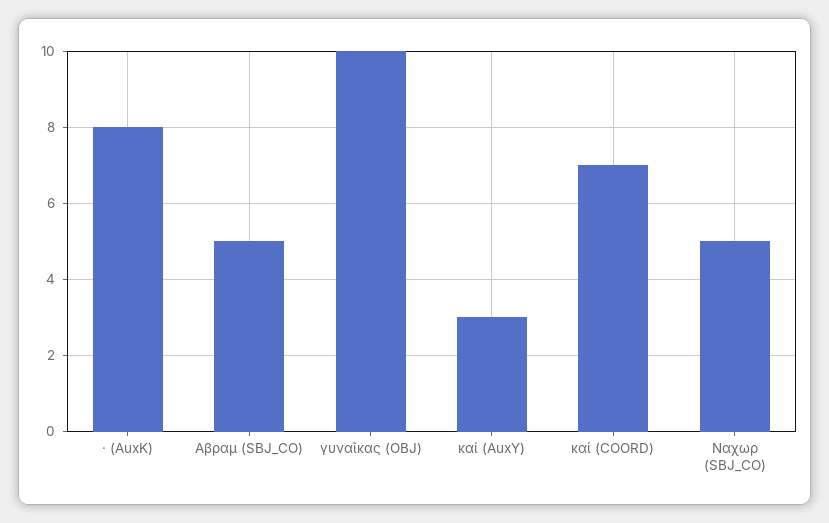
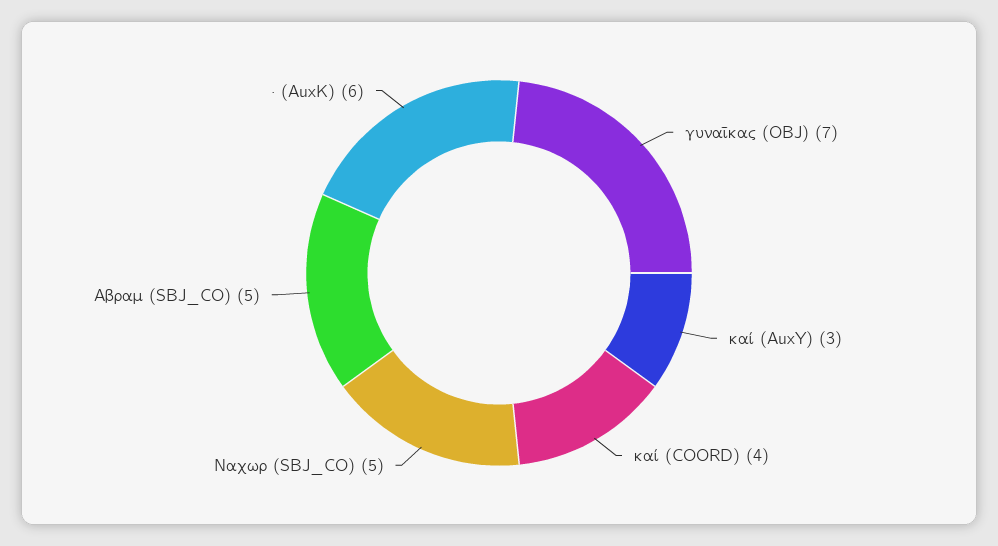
  {
-   "· (AuxK)": 8,
+   "· (AuxK)": 6,
    "Αβραμ (SBJ_CO)": 5,
-   "γυναῖκας (OBJ)": 10,
+   "γυναῖκας (OBJ)": 7,
    "καί (AuxY)": 3,
-   "καί (COORD)": 7,
+   "καί (COORD)": 4,
    "Ναχωρ (SBJ_CO)": 5
  }

